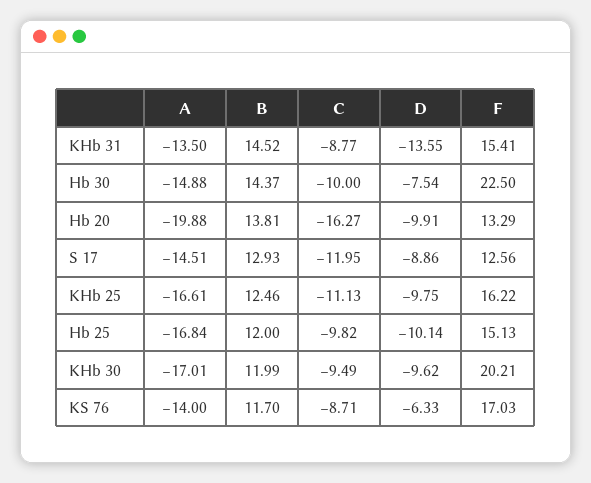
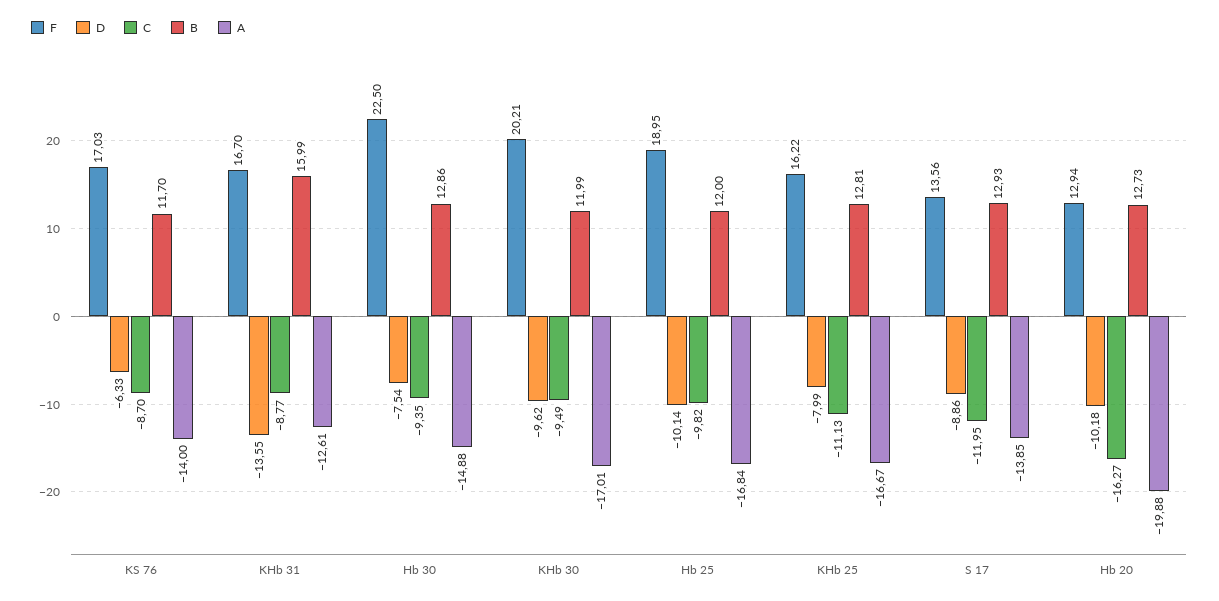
  {
    "A": {
-     "KHb 31": -13.5,
+     "KHb 31": -12.61,
      "Hb 30": -14.88,
      "Hb 20": -19.88,
-     "S 17": -14.51,
+     "S 17": -13.85,
-     "KHb 25": -16.61,
+     "KHb 25": -16.67,
      "Hb 25": -16.84,
      "KHb 30": -17.01,
      "KS 76": -14
    },
    "B": {
-     "KHb 31": 14.52,
+     "KHb 31": 15.99,
-     "Hb 30": 14.37,
+     "Hb 30": 12.86,
-     "Hb 20": 13.81,
+     "Hb 20": 12.73,
      "S 17": 12.93,
-     "KHb 25": 12.46,
+     "KHb 25": 12.81,
      "Hb 25": 12,
      "KHb 30": 11.99,
      "KS 76": 11.7
    },
    "C": {
      "KHb 31": -8.77,
-     "Hb 30": -10,
+     "Hb 30": -9.35,
      "Hb 20": -16.27,
      "S 17": -11.95,
      "KHb 25": -11.13,
      "Hb 25": -9.82,
      "KHb 30": -9.49,
-     "KS 76": -8.71
+     "KS 76": -8.7
    },
    "D": {
      "KHb 31": -13.55,
      "Hb 30": -7.54,
-     "Hb 20": -9.91,
+     "Hb 20": -10.18,
      "S 17": -8.86,
-     "KHb 25": -9.75,
+     "KHb 25": -7.99,
      "Hb 25": -10.14,
      "KHb 30": -9.62,
      "KS 76": -6.33
    },
    "F": {
-     "KHb 31": 15.41,
+     "KHb 31": 16.7,
      "Hb 30": 22.5,
-     "Hb 20": 13.29,
+     "Hb 20": 12.94,
-     "S 17": 12.56,
+     "S 17": 13.56,
      "KHb 25": 16.22,
-     "Hb 25": 15.13,
+     "Hb 25": 18.95,
      "KHb 30": 20.21,
      "KS 76": 17.03
    }
  }

